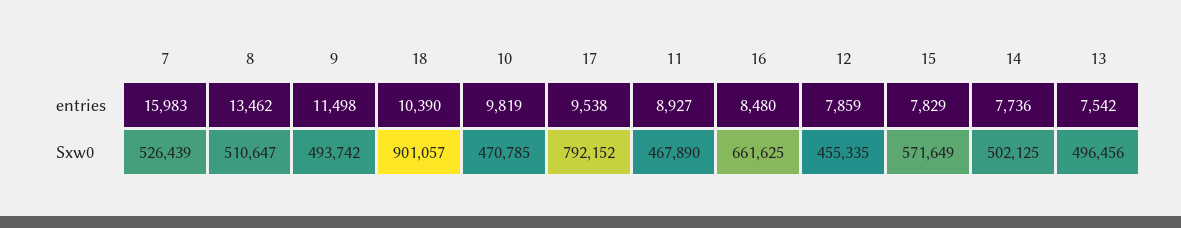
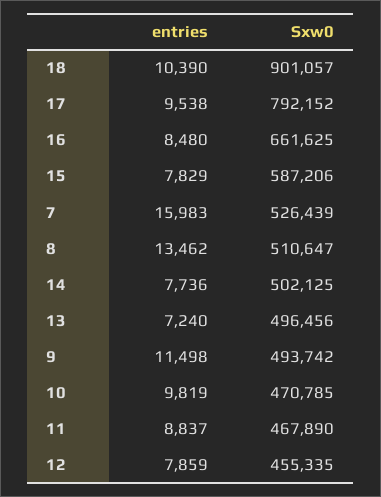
  {
    "7": {
      "entries": 15983,
      "Sxw0": 526439
    },
    "8": {
      "entries": 13462,
      "Sxw0": 510647
    },
    "9": {
      "entries": 11498,
      "Sxw0": 493742
    },
    "18": {
      "entries": 10390,
      "Sxw0": 901057
    },
    "10": {
      "entries": 9819,
      "Sxw0": 470785
    },
    "17": {
      "entries": 9538,
      "Sxw0": 792152
    },
    "11": {
-     "entries": 8927,
+     "entries": 8837,
      "Sxw0": 467890
    },
    "16": {
      "entries": 8480,
      "Sxw0": 661625
    },
    "12": {
      "entries": 7859,
      "Sxw0": 455335
    },
    "15": {
      "entries": 7829,
-     "Sxw0": 571649
+     "Sxw0": 587206
    },
    "14": {
      "entries": 7736,
      "Sxw0": 502125
    },
    "13": {
-     "entries": 7542,
+     "entries": 7240,
      "Sxw0": 496456
    }
  }

